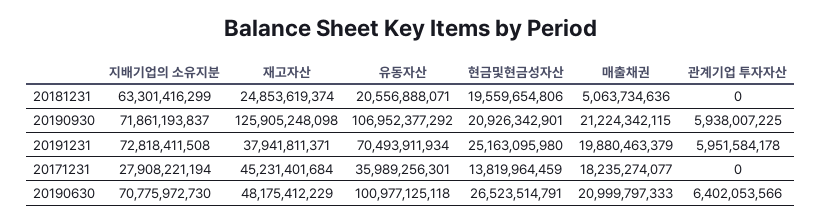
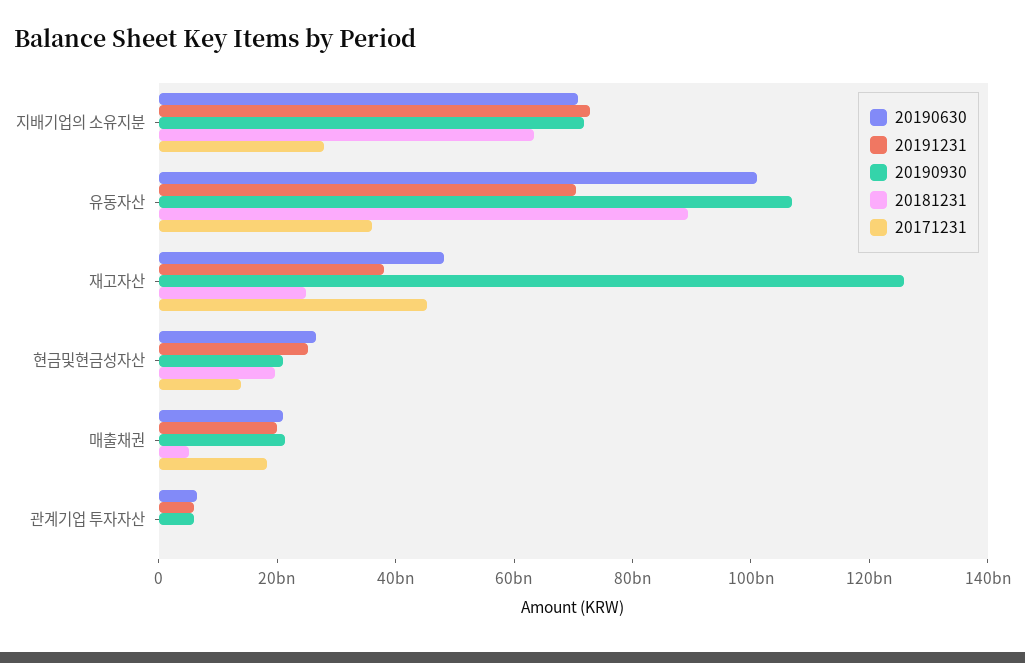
  {
    "20181231": {
      "지배기업의 소유지분": 63301416299,
      "재고자산": 24853619374,
-     "유동자산": 20556888071,
+     "유동자산": 90000000000,
      "현금및현금성자산": 19559654806,
      "매출채권": 5063734636,
      "관계기업 투자자산": 0
    },
    "20190930": {
      "지배기업의 소유지분": 71861193837,
      "재고자산": 125905248098,
      "유동자산": 106952377292,
      "현금및현금성자산": 20926342901,
      "매출채권": 21224342115,
      "관계기업 투자자산": 5938007225
    },
    "20191231": {
      "지배기업의 소유지분": 72818411508,
      "재고자산": 37941811371,
      "유동자산": 70493911934,
      "현금및현금성자산": 25163095980,
      "매출채권": 19880463379,
      "관계기업 투자자산": 5951584178
    },
    "20171231": {
      "지배기업의 소유지분": 27908221194,
      "재고자산": 45231401684,
      "유동자산": 35989256301,
      "현금및현금성자산": 13819964459,
      "매출채권": 18235274077,
      "관계기업 투자자산": 0
    },
    "20190630": {
      "지배기업의 소유지분": 70775972730,
      "재고자산": 48175412229,
      "유동자산": 100977125118,
      "현금및현금성자산": 26523514791,
      "매출채권": 20999797333,
      "관계기업 투자자산": 6402053566
    }
  }

